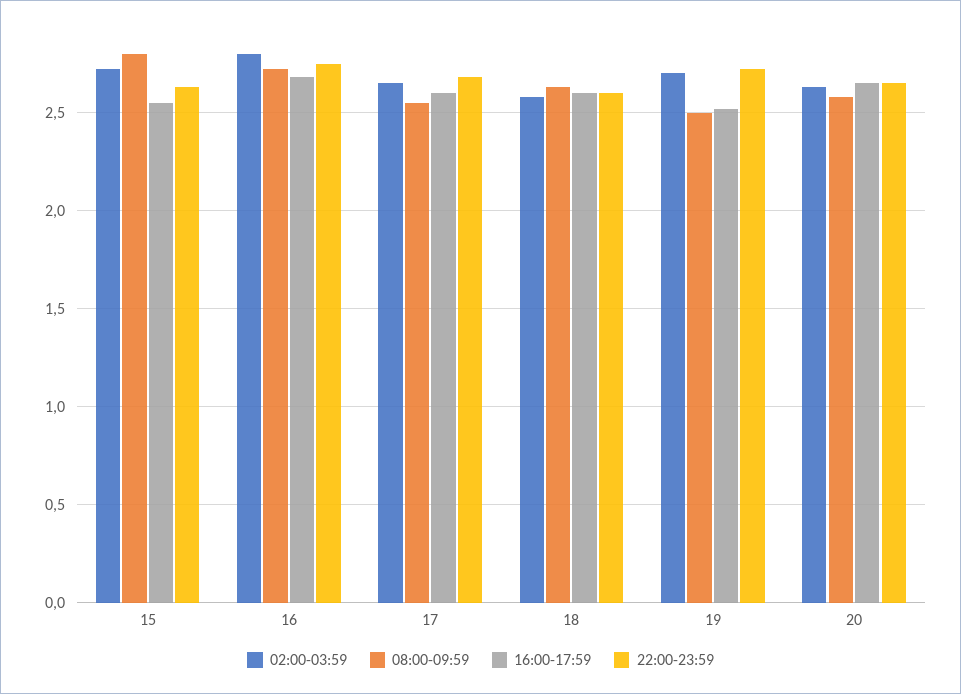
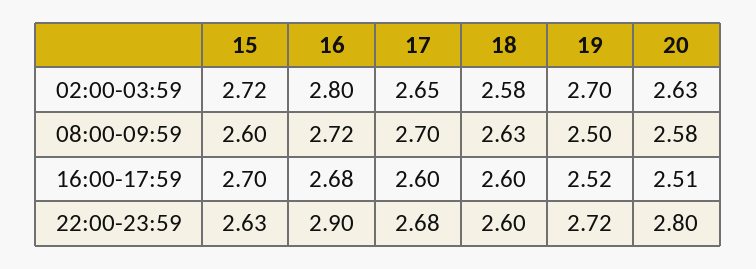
  {
    "02:00-03:59": {
      "15": 2.72,
      "16": 2.8,
      "17": 2.65,
      "18": 2.58,
      "19": 2.7,
      "20": 2.63
    },
    "08:00-09:59": {
-     "15": 2.8,
+     "15": 2.6,
      "16": 2.72,
-     "17": 2.55,
+     "17": 2.7,
      "18": 2.63,
      "19": 2.5,
      "20": 2.58
    },
    "16:00-17:59": {
-     "15": 2.55,
+     "15": 2.7,
      "16": 2.68,
      "17": 2.6,
      "18": 2.6,
      "19": 2.52,
-     "20": 2.65
+     "20": 2.51
    },
    "22:00-23:59": {
      "15": 2.63,
-     "16": 2.75,
+     "16": 2.9,
      "17": 2.68,
      "18": 2.6,
      "19": 2.72,
-     "20": 2.65
+     "20": 2.8
    }
  }

